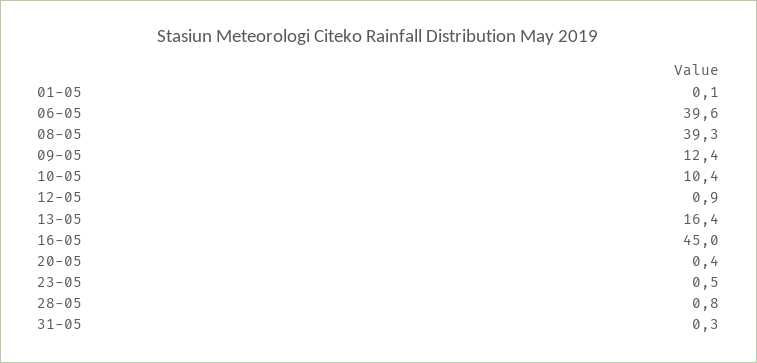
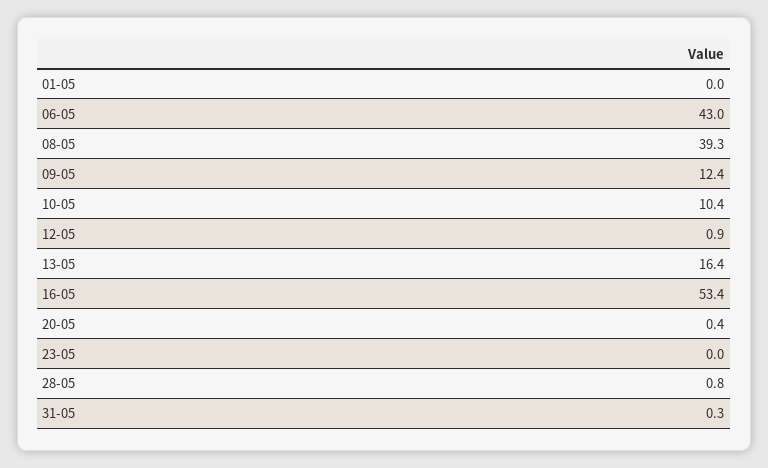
  {
-   "01-05": 0.1,
+   "01-05": 0,
-   "06-05": 39.6,
+   "06-05": 43,
    "08-05": 39.3,
    "09-05": 12.4,
    "10-05": 10.4,
    "12-05": 0.9,
    "13-05": 16.4,
-   "16-05": 45,
+   "16-05": 53.4,
    "20-05": 0.4,
-   "23-05": 0.5,
+   "23-05": 0,
    "28-05": 0.8,
    "31-05": 0.3
  }

